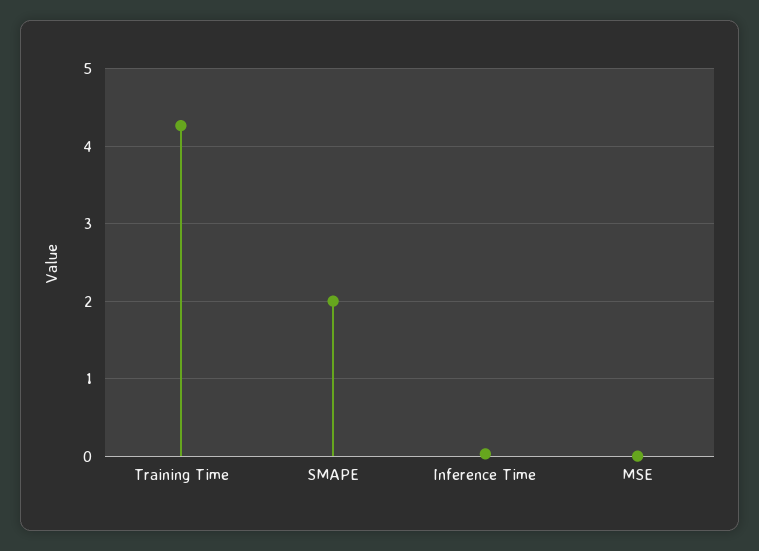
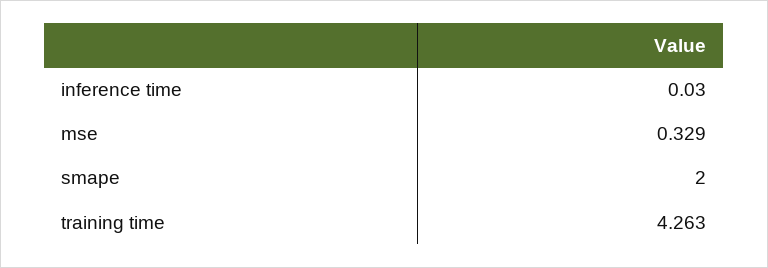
  {
    "Training Time": 4.263,
    "SMAPE": 2,
    "Inference Time": 0.03,
-   "MSE": 0
+   "MSE": 0.329
  }

